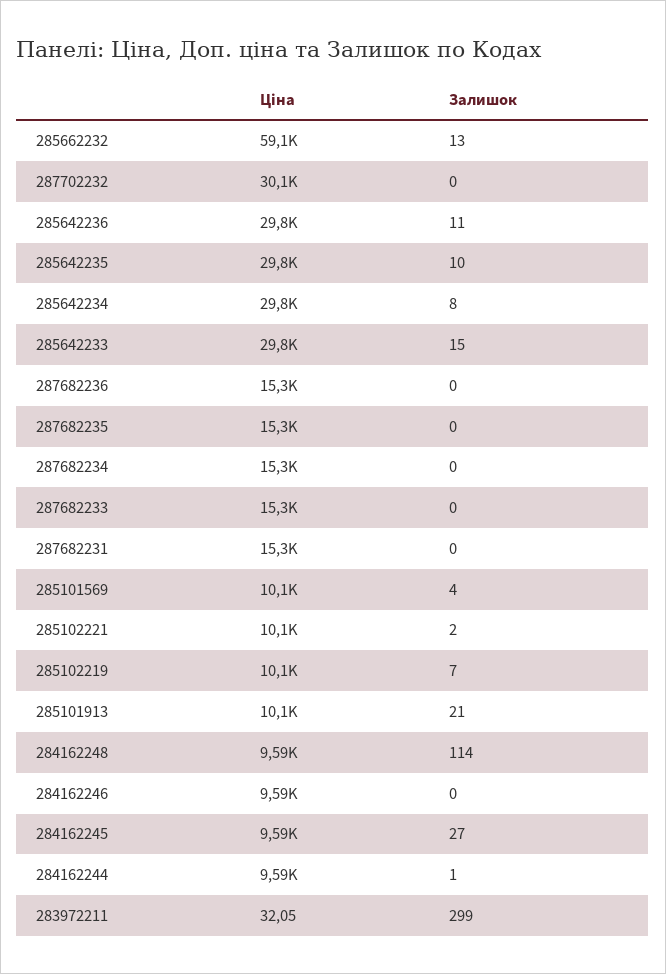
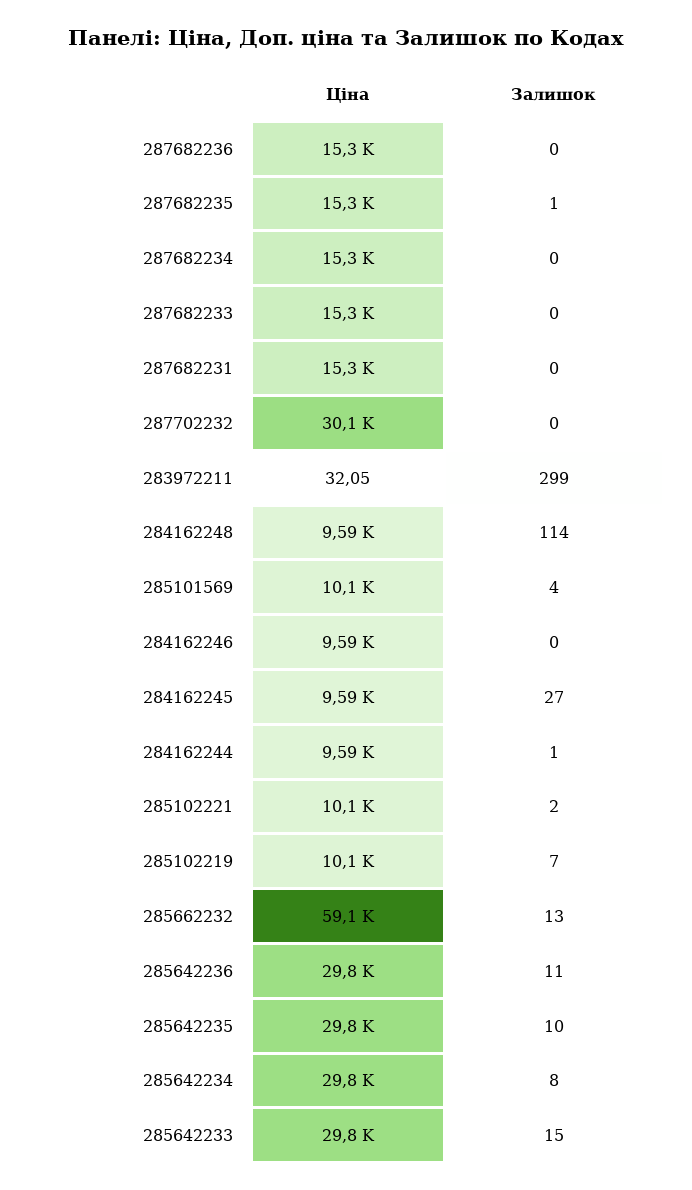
  {
    "Ціна": {
      "285662232": 59100,
      "287702232": 30100,
      "285642236": 29800,
      "285642235": 29800,
      "285642234": 29800,
      "285642233": 29800,
      "287682236": 15300,
      "287682235": 15300,
      "287682234": 15300,
      "287682233": 15300,
      "287682231": 15300,
      "285101569": 10100,
      "285102221": 10100,
      "285102219": 10100,
-     "285101913": 10100,
      "284162248": 9590,
      "284162246": 9590,
      "284162245": 9590,
      "284162244": 9590,
      "283972211": 32.05
    },
    "Залишок": {
      "285662232": 13,
      "287702232": 0,
      "285642236": 11,
      "285642235": 10,
      "285642234": 8,
      "285642233": 15,
      "287682236": 0,
-     "287682235": 0,
+     "287682235": 1,
      "287682234": 0,
      "287682233": 0,
      "287682231": 0,
      "285101569": 4,
      "285102221": 2,
      "285102219": 7,
-     "285101913": 21,
      "284162248": 114,
      "284162246": 0,
      "284162245": 27,
      "284162244": 1,
      "283972211": 299
    }
  }

